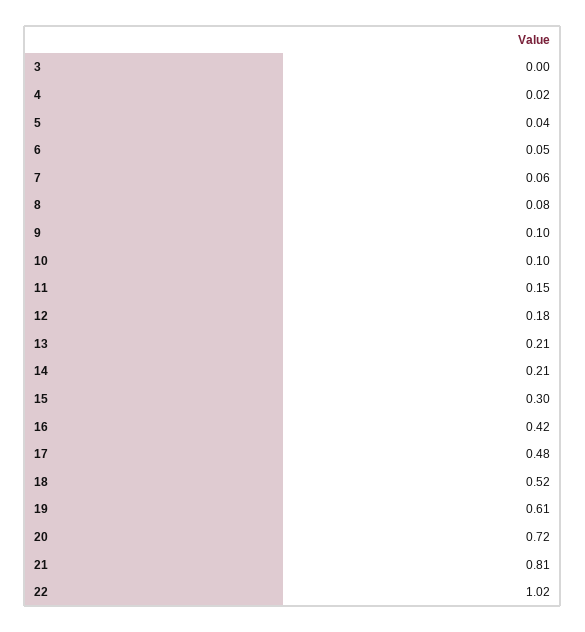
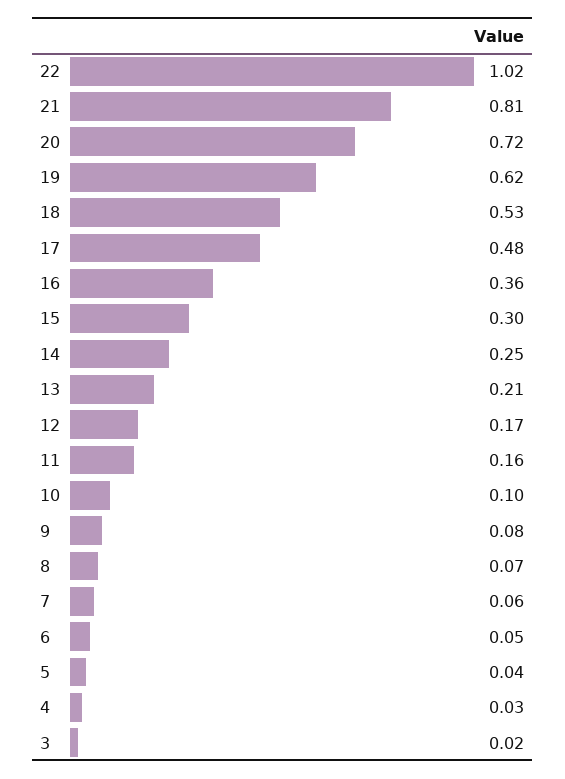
  {
-   "3": 0,
+   "3": 0.02,
-   "4": 0.02,
+   "4": 0.03,
    "5": 0.04,
    "6": 0.05,
    "7": 0.06,
-   "8": 0.08,
+   "8": 0.07,
-   "9": 0.1,
+   "9": 0.08,
    "10": 0.1,
-   "11": 0.15,
+   "11": 0.16,
-   "12": 0.18,
+   "12": 0.17,
    "13": 0.21,
-   "14": 0.21,
+   "14": 0.25,
    "15": 0.3,
-   "16": 0.42,
+   "16": 0.36,
    "17": 0.48,
-   "18": 0.52,
+   "18": 0.53,
-   "19": 0.61,
+   "19": 0.62,
    "20": 0.72,
    "21": 0.81,
    "22": 1.02
  }

